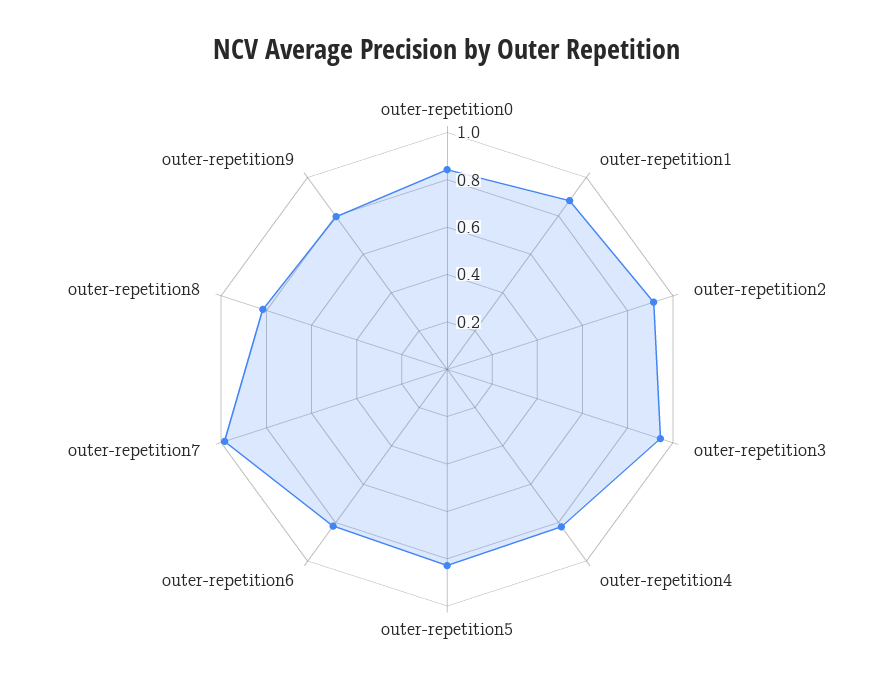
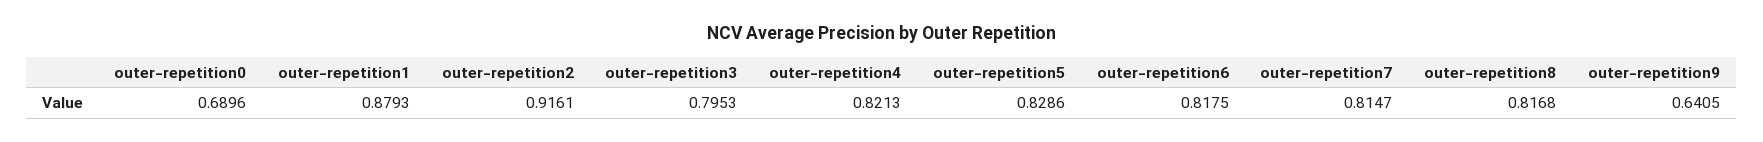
  {
-   "outer-repetition0": 0.85,
+   "outer-repetition0": 0.6896,
    "outer-repetition1": 0.8793,
    "outer-repetition2": 0.9161,
-   "outer-repetition3": 0.95,
+   "outer-repetition3": 0.7953,
    "outer-repetition4": 0.8213,
    "outer-repetition5": 0.8286,
    "outer-repetition6": 0.8175,
-   "outer-repetition7": 1,
+   "outer-repetition7": 0.8147,
    "outer-repetition8": 0.8168,
-   "outer-repetition9": 0.8
+   "outer-repetition9": 0.6405
  }

